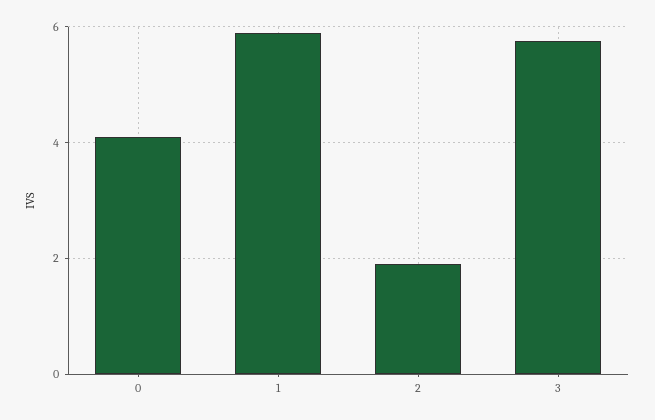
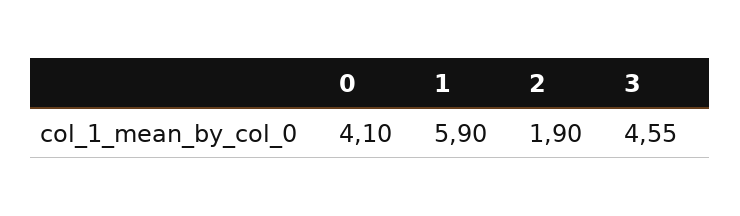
  {
    "0": 4.1,
    "1": 5.9,
    "2": 1.9,
-   "3": 5.8
+   "3": 4.55
  }

